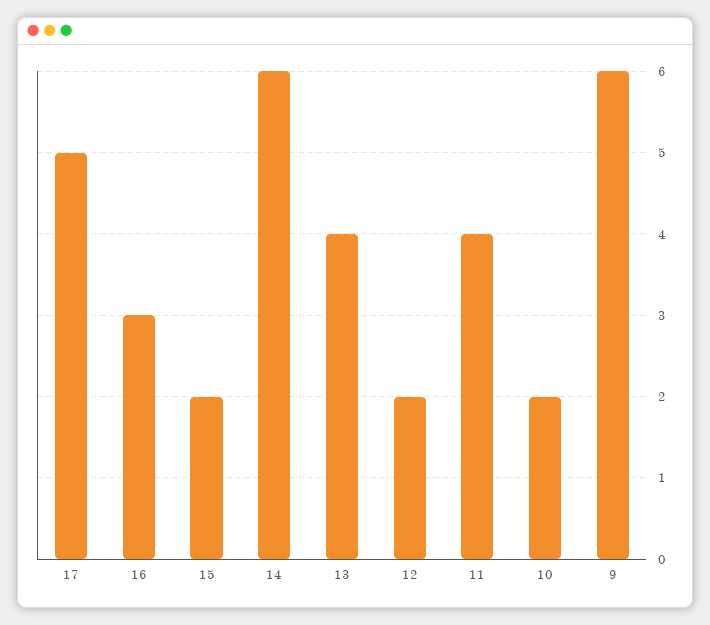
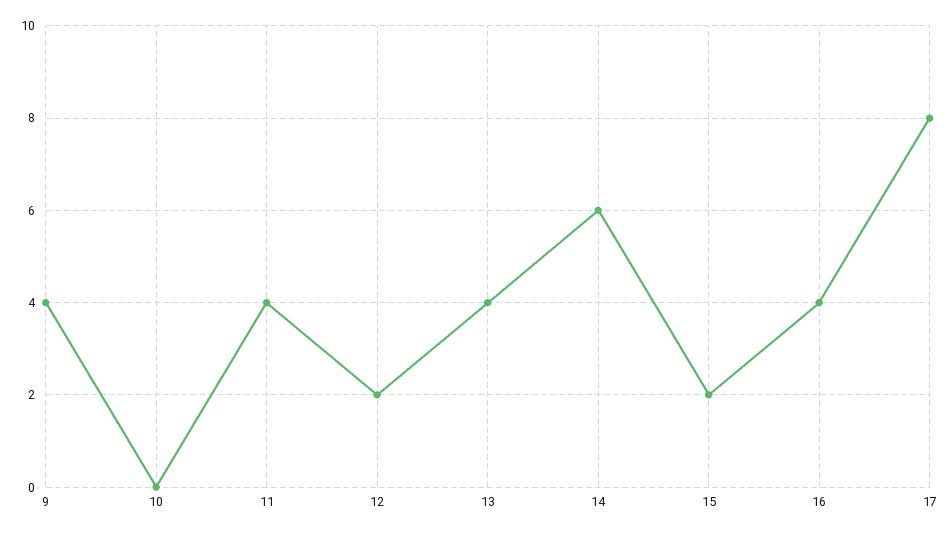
  {
-   "17": 5,
+   "17": 8,
-   "16": 3,
+   "16": 4,
    "15": 2,
    "14": 6,
    "13": 4,
    "12": 2,
    "11": 4,
-   "10": 2,
+   "10": 0,
-   "9": 6
+   "9": 4
  }

